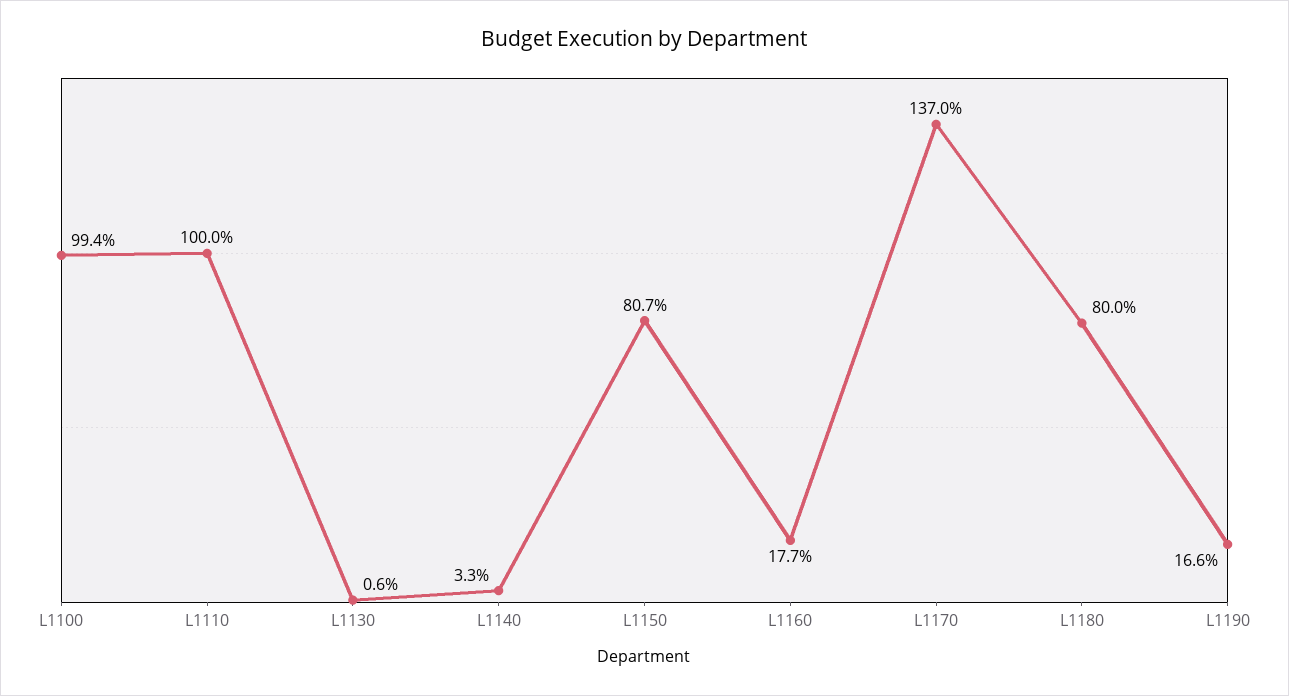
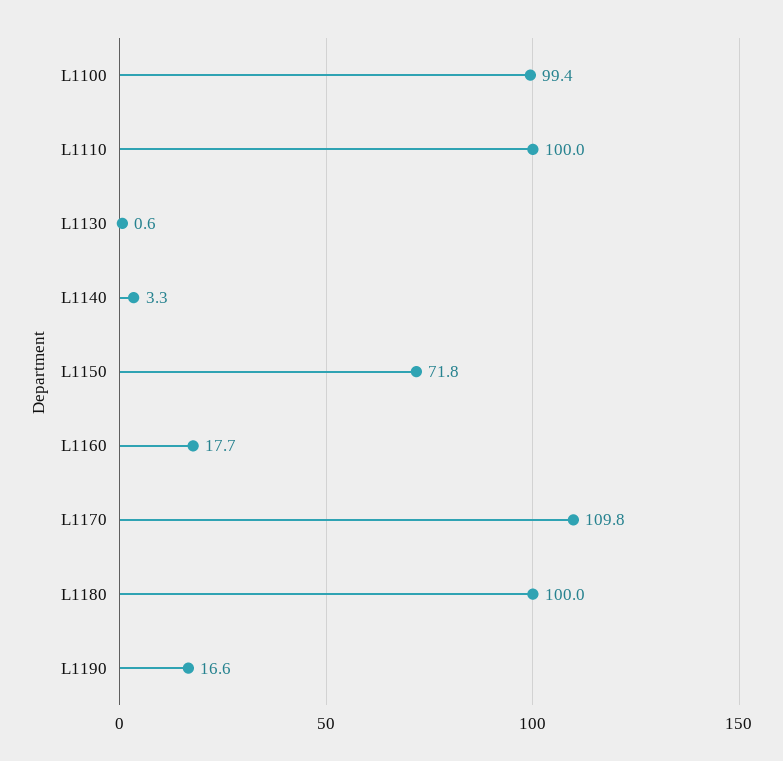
  {
    "L1100": 99.4,
    "L1110": 100,
    "L1130": 0.6,
    "L1140": 3.3,
-   "L1150": 80.7,
+   "L1150": 71.8,
    "L1160": 17.7,
-   "L1170": 137,
+   "L1170": 109.8,
-   "L1180": 80,
+   "L1180": 100,
    "L1190": 16.6
  }

